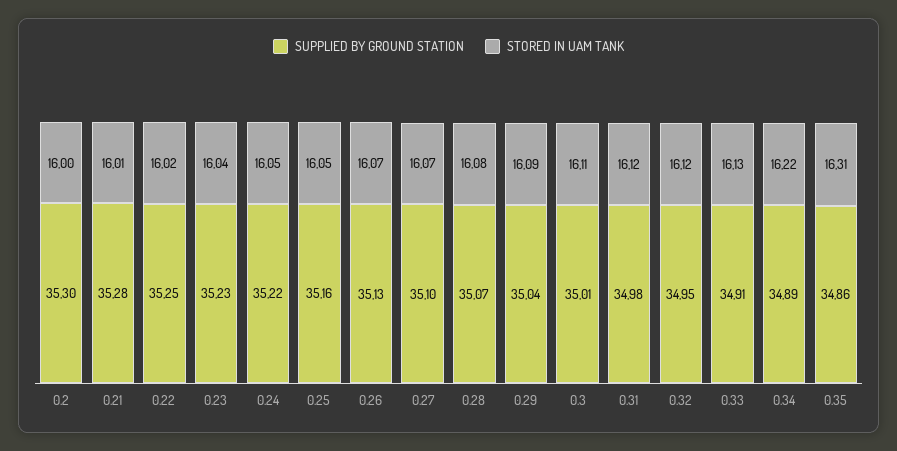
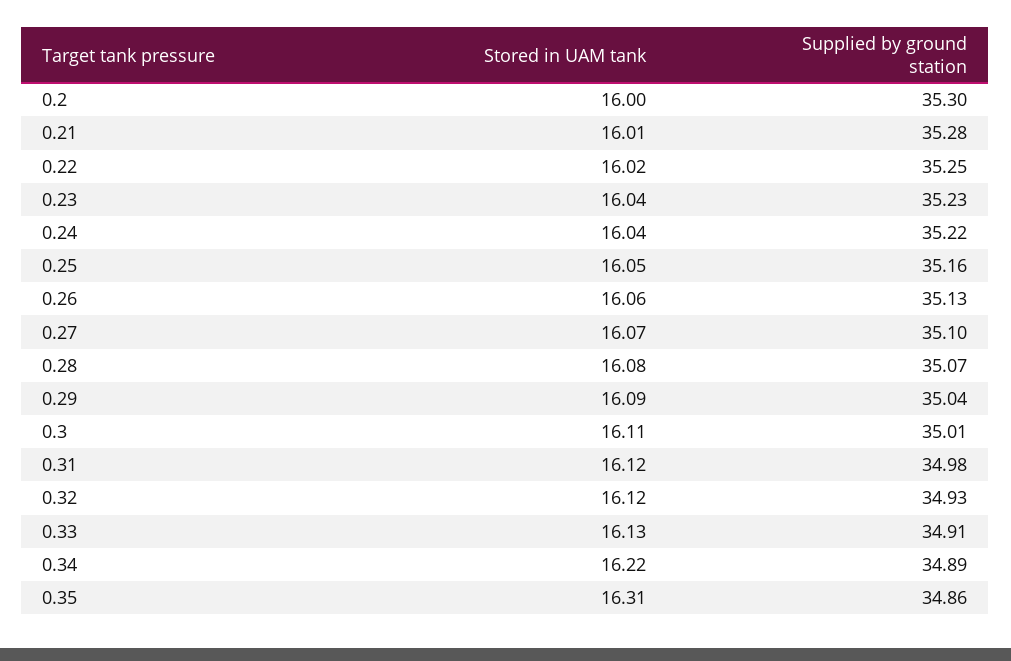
  {
    "SUPPLIED BY GROUND STATION": {
      "0.2": 35.3,
      "0.21": 35.28,
      "0.22": 35.25,
      "0.23": 35.23,
      "0.24": 35.22,
      "0.25": 35.16,
      "0.26": 35.13,
      "0.27": 35.1,
      "0.28": 35.07,
      "0.29": 35.04,
      "0.3": 35.01,
      "0.31": 34.98,
-     "0.32": 34.95,
+     "0.32": 34.93,
      "0.33": 34.91,
      "0.34": 34.89,
      "0.35": 34.86
    },
    "STORED IN UAM TANK": {
      "0.2": 16,
      "0.21": 16.01,
      "0.22": 16.02,
      "0.23": 16.04,
-     "0.24": 16.05,
+     "0.24": 16.04,
      "0.25": 16.05,
-     "0.26": 16.07,
+     "0.26": 16.06,
      "0.27": 16.07,
      "0.28": 16.08,
      "0.29": 16.09,
      "0.3": 16.11,
      "0.31": 16.12,
      "0.32": 16.12,
      "0.33": 16.13,
      "0.34": 16.22,
      "0.35": 16.31
    }
  }

